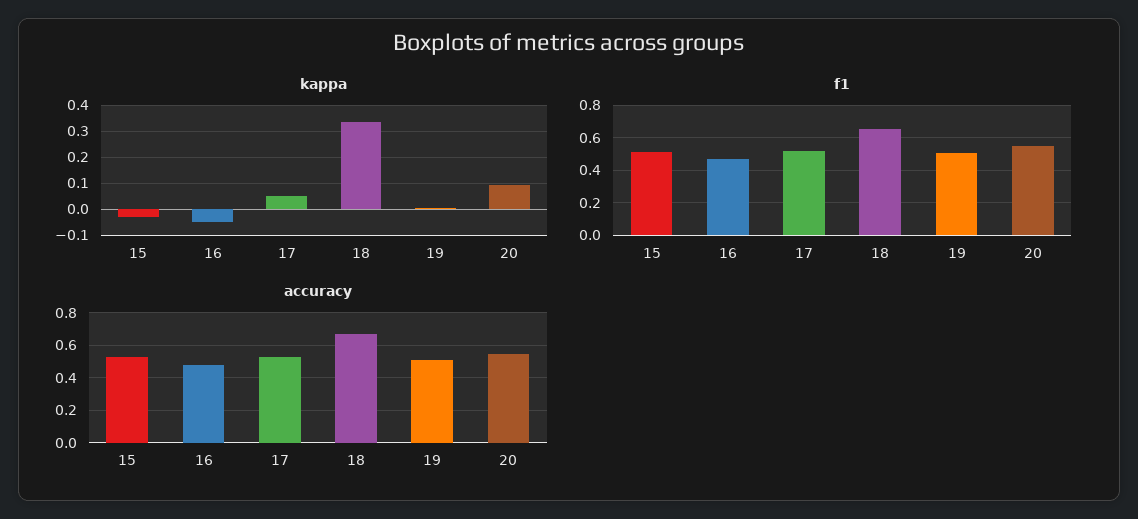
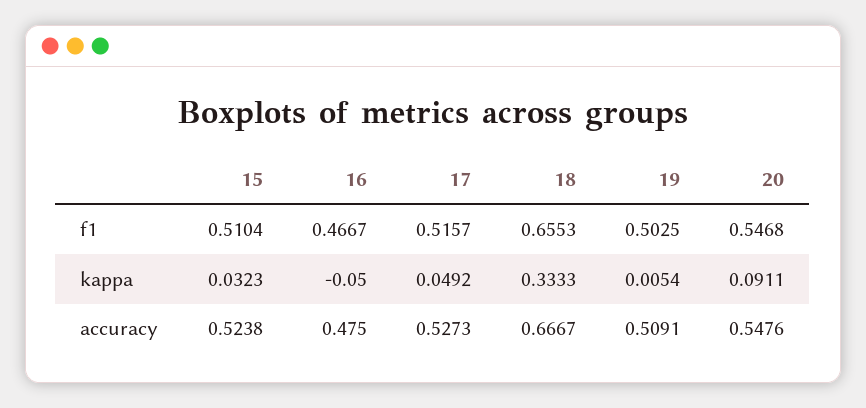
  {
    "kappa": {
-     "15": -0.025,
+     "15": 0.0323,
      "16": -0.05,
      "17": 0.0492,
      "18": 0.3333,
      "19": 0.0054,
      "20": 0.0911
    },
    "f1": {
      "15": 0.5104,
      "16": 0.4667,
      "17": 0.5157,
      "18": 0.6553,
      "19": 0.5025,
      "20": 0.5468
    },
    "accuracy": {
      "15": 0.5238,
      "16": 0.475,
      "17": 0.5273,
      "18": 0.6667,
      "19": 0.5091,
      "20": 0.5476
    }
  }

